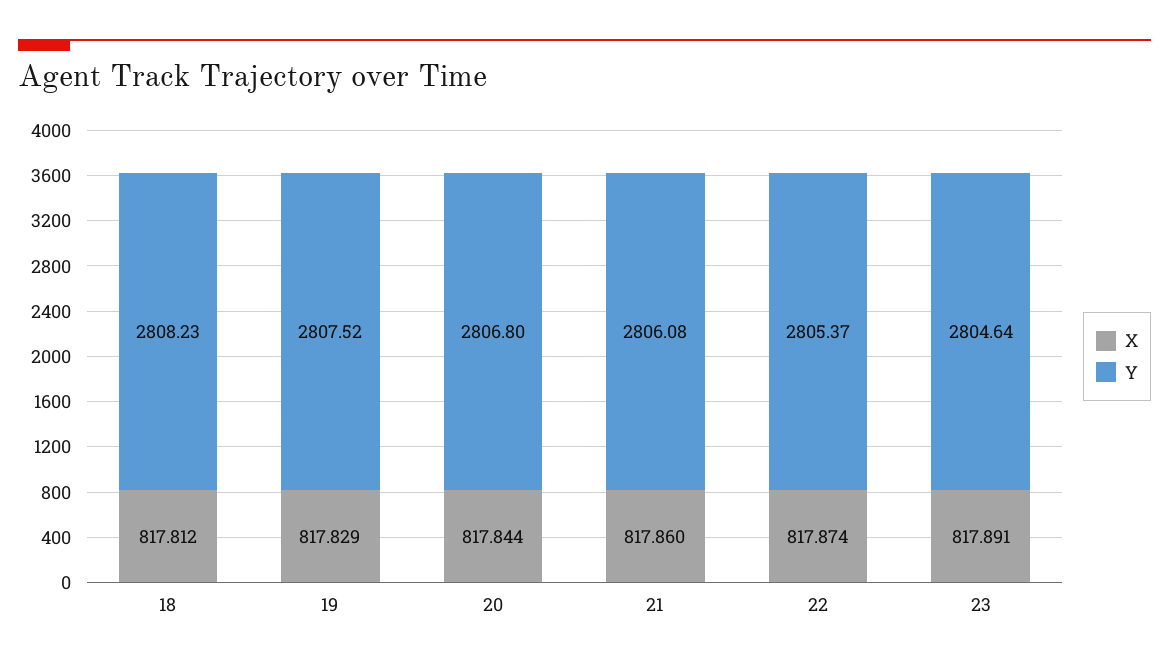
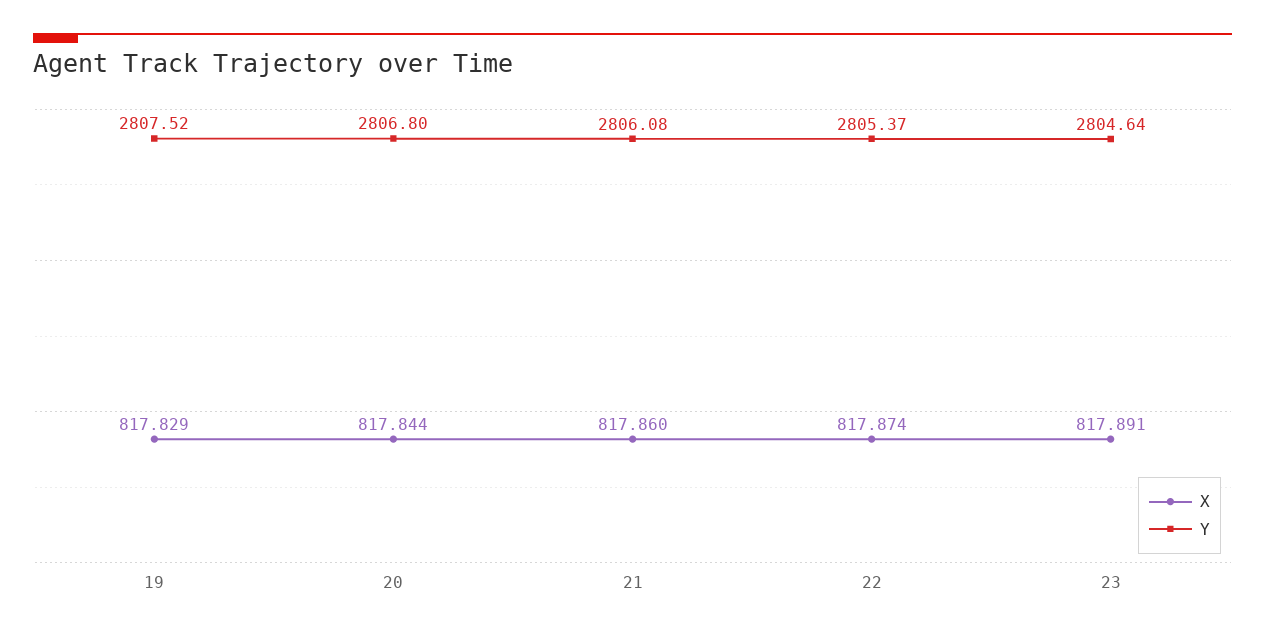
  {
    "X": {
-     "18": 817.812,
      "19": 817.829,
      "20": 817.844,
      "21": 817.86,
      "22": 817.874,
      "23": 817.891
    },
    "Y": {
-     "18": 2808.23,
      "19": 2807.52,
      "20": 2806.8,
      "21": 2806.08,
      "22": 2805.37,
      "23": 2804.64
    }
  }

